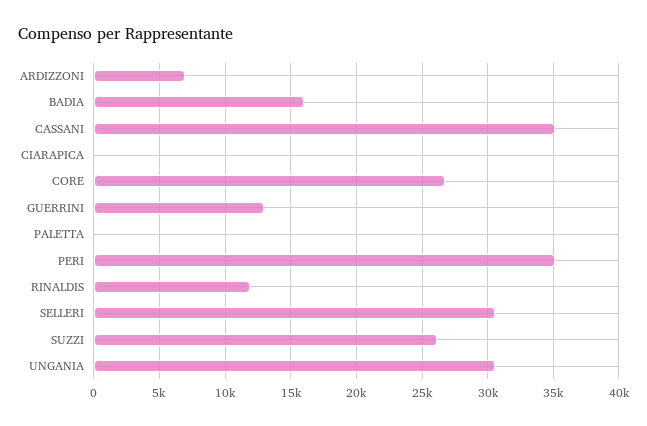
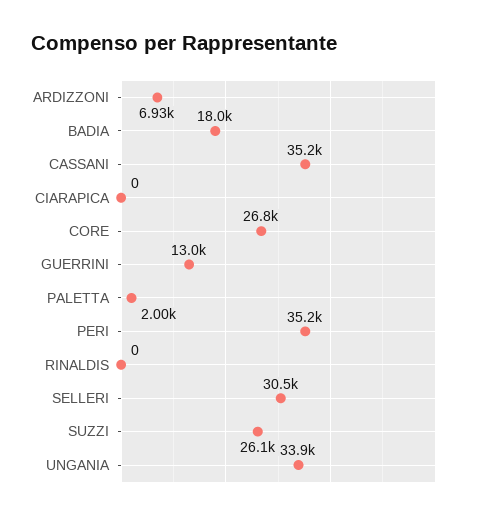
  {
    "ARDIZZONI": 6930,
-   "BADIA": 16000,
+   "BADIA": 18000,
    "CASSANI": 35200,
    "CIARAPICA": 0,
    "CORE": 26800,
    "GUERRINI": 13000,
-   "PALETTA": 0,
+   "PALETTA": 2000,
    "PERI": 35200,
-   "RINALDIS": 12000,
+   "RINALDIS": 0,
    "SELLERI": 30500,
    "SUZZI": 26100,
-   "UNGANIA": 30500
+   "UNGANIA": 33900
  }

